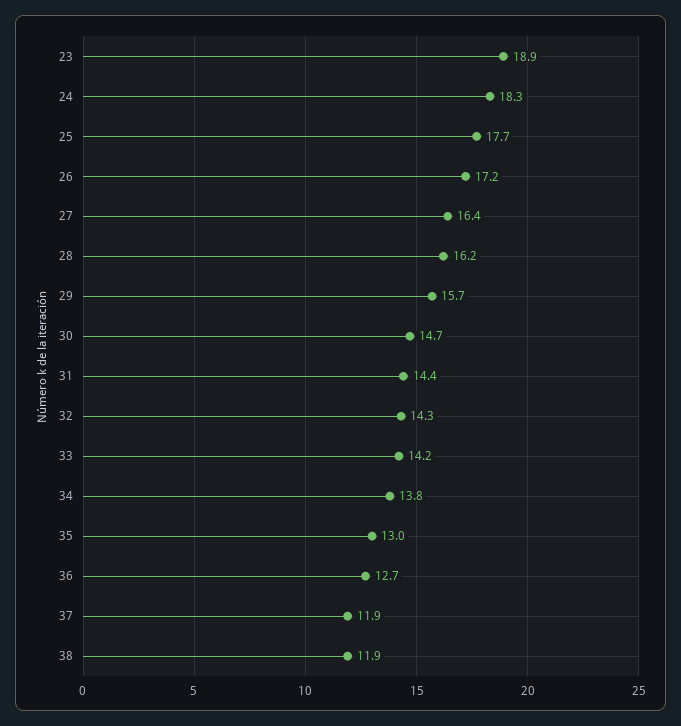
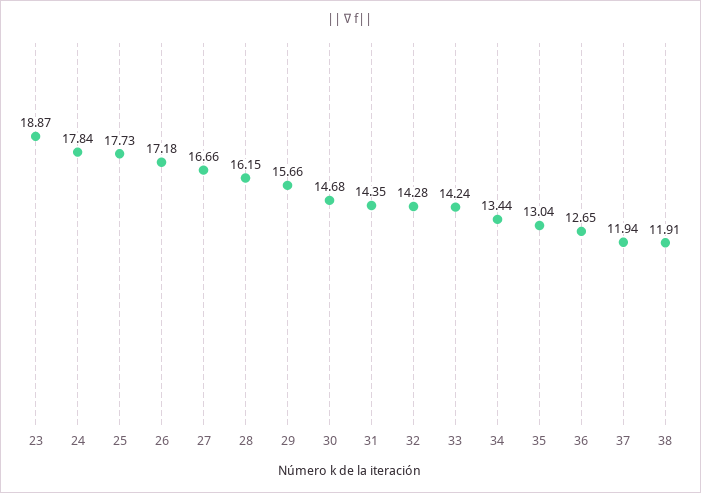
  {
    "23": 18.87,
-   "24": 18.3,
+   "24": 17.84,
    "25": 17.73,
    "26": 17.18,
-   "27": 16.4,
+   "27": 16.66,
    "28": 16.15,
    "29": 15.66,
    "30": 14.68,
    "31": 14.35,
    "32": 14.28,
    "33": 14.24,
-   "34": 13.8,
+   "34": 13.44,
    "35": 13.04,
    "36": 12.65,
    "37": 11.94,
    "38": 11.91
  }

